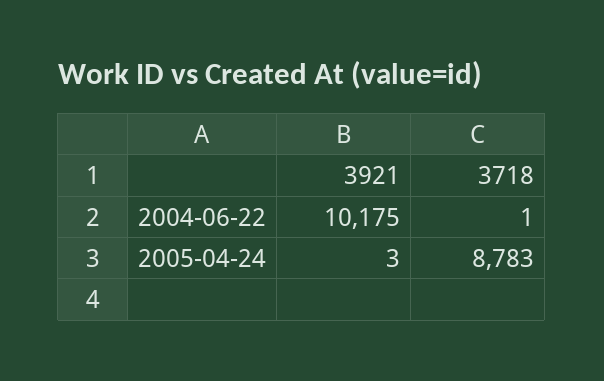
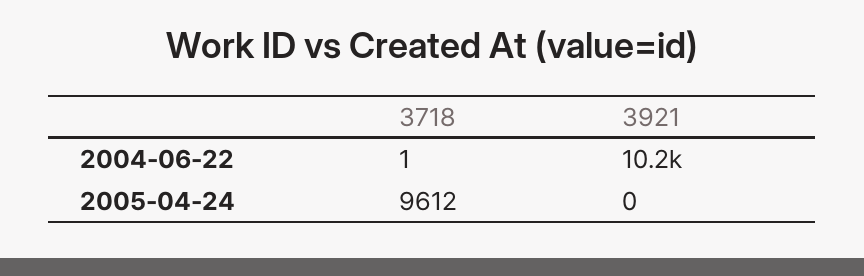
  {
    "3921": {
      "2004-06-22": 10175,
-     "2005-04-24": 3
+     "2005-04-24": 0
    },
    "3718": {
      "2004-06-22": 1,
-     "2005-04-24": 8783
+     "2005-04-24": 9612
    }
  }

